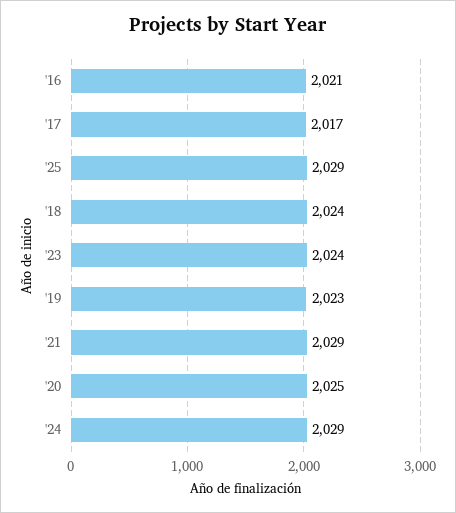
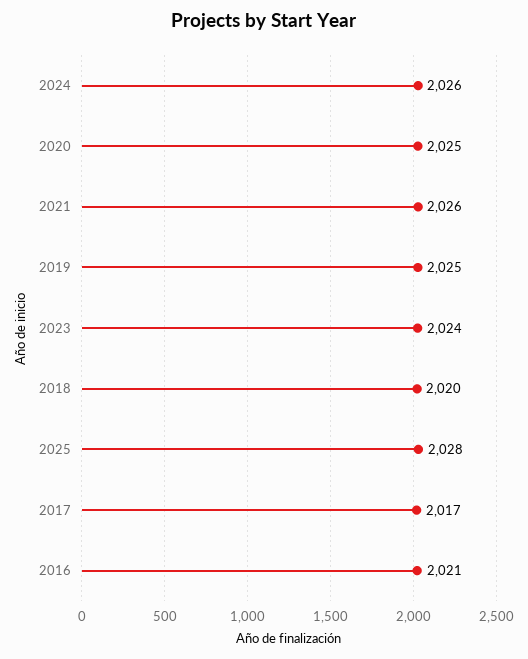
  {
    "'16": 2021,
    "'17": 2017,
-   "'25": 2029,
+   "'25": 2028,
-   "'18": 2024,
+   "'18": 2020,
    "'23": 2024,
-   "'19": 2023,
+   "'19": 2025,
-   "'21": 2029,
+   "'21": 2026,
    "'20": 2025,
-   "'24": 2029
+   "'24": 2026
  }

